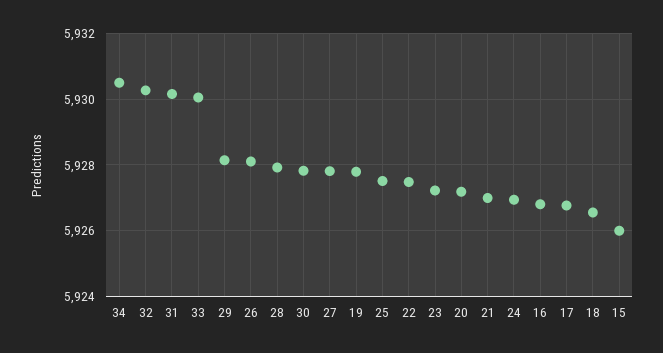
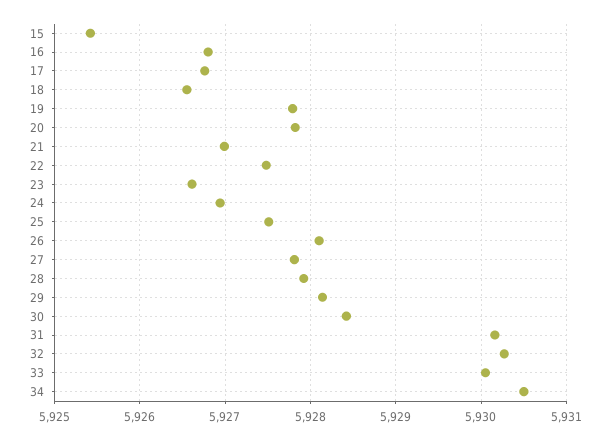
  {
    "34": 5930.5,
    "32": 5930.3,
    "31": 5930.2,
    "33": 5930.1,
    "29": 5928.1,
    "26": 5928.1,
    "28": 5927.9,
-   "30": 5927.8,
+   "30": 5928.4,
    "27": 5927.8,
    "19": 5927.8,
    "25": 5927.5,
    "22": 5927.5,
-   "23": 5927.2,
+   "23": 5926.6,
-   "20": 5927.2,
+   "20": 5927.8,
    "21": 5927,
    "24": 5926.9,
    "16": 5926.8,
    "17": 5926.8,
    "18": 5926.6,
-   "15": 5926
+   "15": 5925.4
  }

